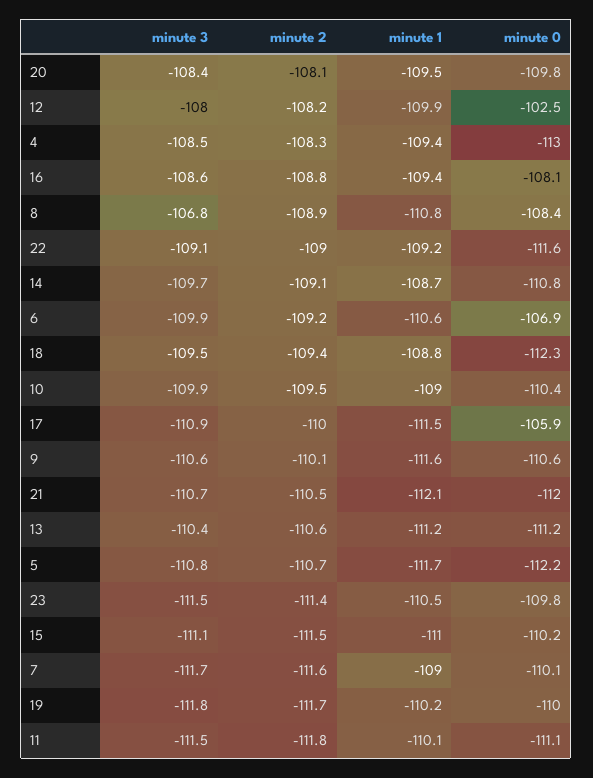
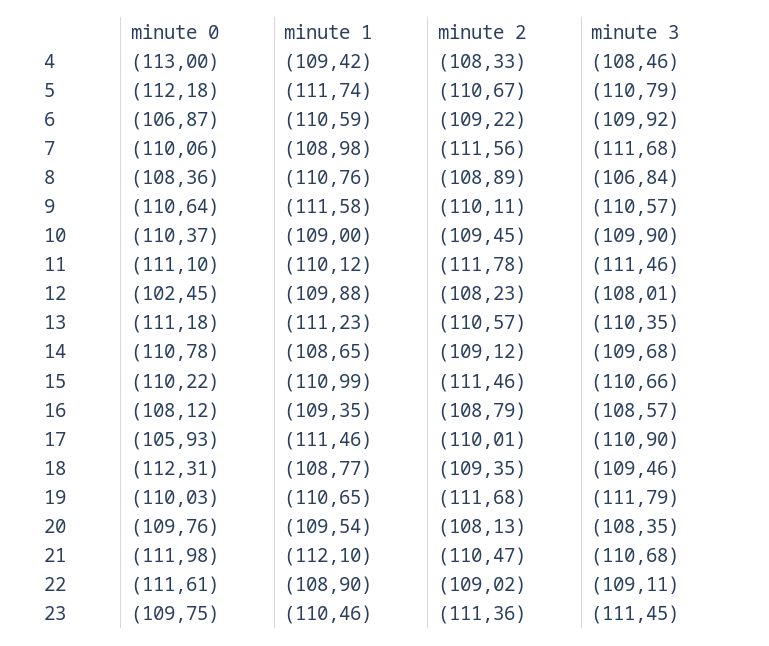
  {
    "minute 3": {
      "20": -108.35,
      "12": -108.01,
      "4": -108.46,
      "16": -108.57,
      "8": -106.84,
      "22": -109.11,
      "14": -109.68,
      "6": -109.92,
      "18": -109.46,
      "10": -109.9,
      "17": -110.9,
      "9": -110.57,
      "21": -110.68,
      "13": -110.35,
      "5": -110.79,
      "23": -111.45,
-     "15": -111.1,
+     "15": -110.66,
      "7": -111.68,
      "19": -111.79,
      "11": -111.46
    },
    "minute 2": {
      "20": -108.13,
      "12": -108.23,
      "4": -108.33,
      "16": -108.79,
      "8": -108.89,
      "22": -109.02,
      "14": -109.12,
      "6": -109.22,
      "18": -109.35,
      "10": -109.45,
      "17": -110.01,
      "9": -110.11,
      "21": -110.47,
      "13": -110.57,
      "5": -110.67,
      "23": -111.36,
      "15": -111.46,
      "7": -111.56,
      "19": -111.68,
      "11": -111.78
    },
    "minute 1": {
      "20": -109.54,
      "12": -109.88,
      "4": -109.42,
      "16": -109.35,
      "8": -110.76,
-     "22": -109.2,
+     "22": -108.9,
      "14": -108.65,
      "6": -110.59,
      "18": -108.77,
      "10": -109,
      "17": -111.46,
      "9": -111.58,
      "21": -112.1,
      "13": -111.23,
      "5": -111.74,
      "23": -110.46,
      "15": -110.99,
      "7": -108.98,
-     "19": -110.2,
+     "19": -110.65,
      "11": -110.12
    },
    "minute 0": {
      "20": -109.76,
      "12": -102.45,
      "4": -113,
      "16": -108.12,
      "8": -108.36,
      "22": -111.61,
      "14": -110.78,
      "6": -106.87,
      "18": -112.31,
      "10": -110.37,
      "17": -105.93,
      "9": -110.64,
      "21": -111.98,
      "13": -111.18,
      "5": -112.18,
      "23": -109.75,
      "15": -110.22,
      "7": -110.06,
      "19": -110.03,
      "11": -111.1
    }
  }

